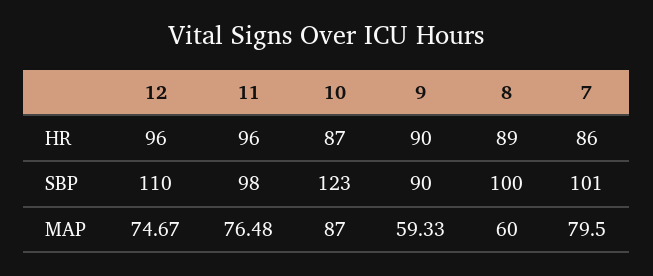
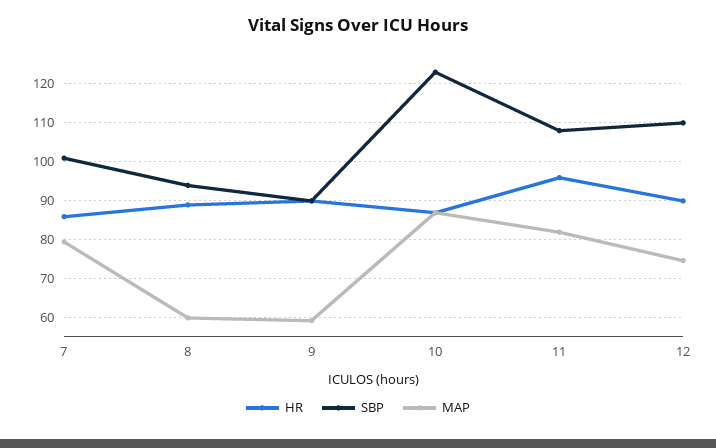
  {
    "HR": {
-     "12": 96,
+     "12": 90,
      "11": 96,
      "10": 87,
      "9": 90,
      "8": 89,
      "7": 86
    },
    "SBP": {
      "12": 110,
-     "11": 98,
+     "11": 108,
      "10": 123,
      "9": 90,
-     "8": 100,
+     "8": 94,
      "7": 101
    },
    "MAP": {
      "12": 74.67,
-     "11": 76.48,
+     "11": 82,
      "10": 87,
      "9": 59.33,
      "8": 60,
      "7": 79.5
    }
  }

